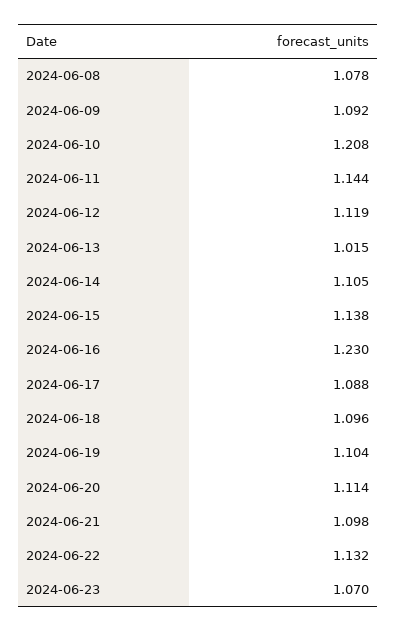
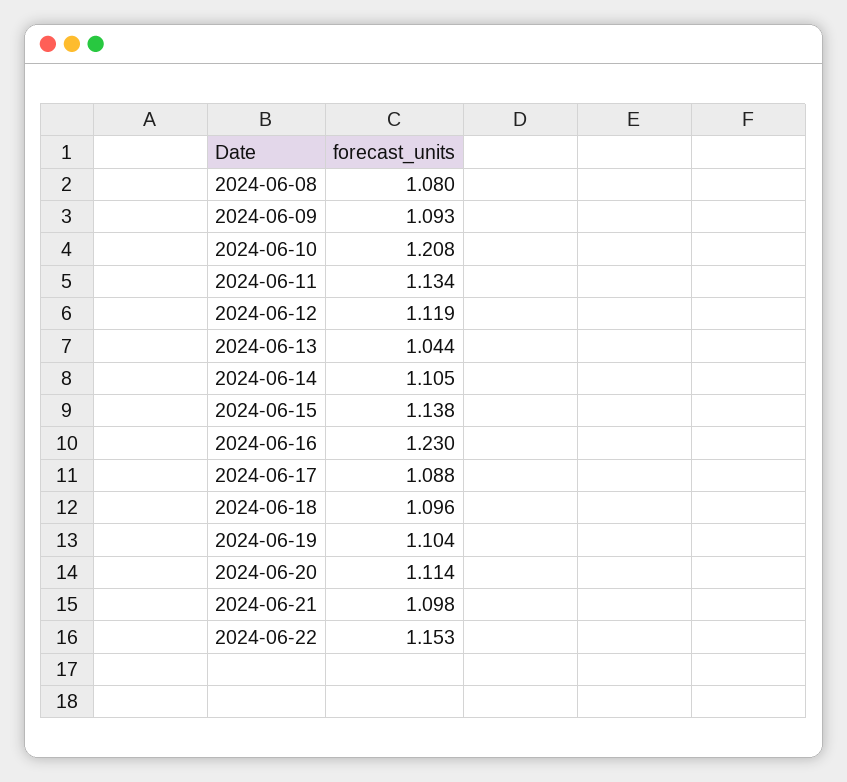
  {
-   "2024-06-08": 1.078,
+   "2024-06-08": 1.08,
-   "2024-06-09": 1.092,
+   "2024-06-09": 1.093,
    "2024-06-10": 1.208,
-   "2024-06-11": 1.144,
+   "2024-06-11": 1.134,
    "2024-06-12": 1.119,
-   "2024-06-13": 1.015,
+   "2024-06-13": 1.044,
    "2024-06-14": 1.105,
    "2024-06-15": 1.138,
    "2024-06-16": 1.23,
    "2024-06-17": 1.088,
    "2024-06-18": 1.096,
    "2024-06-19": 1.104,
    "2024-06-20": 1.114,
    "2024-06-21": 1.098,
-   "2024-06-22": 1.132,
+   "2024-06-22": 1.153
-   "2024-06-23": 1.07
  }

